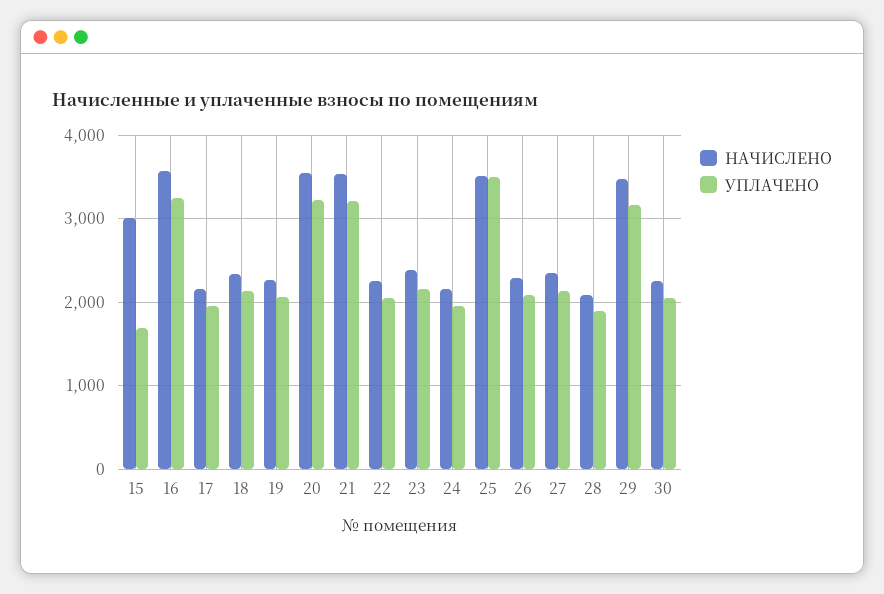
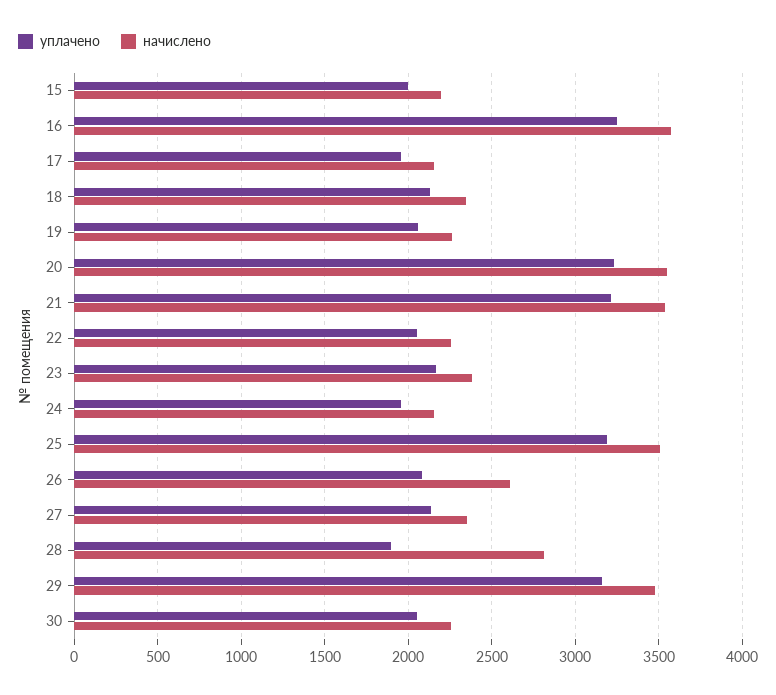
  {
    "НАЧИСЛЕНО": {
-     "15": 3000,
+     "15": 2200,
      "16": 3600,
      "17": 2150,
      "18": 2350,
      "19": 2250,
      "20": 3550,
      "21": 3550,
      "22": 2250,
      "23": 2400,
      "24": 2150,
      "25": 3500,
-     "26": 2300,
+     "26": 2600,
      "27": 2350,
-     "28": 2100,
+     "28": 2800,
      "29": 3500,
      "30": 2250
    },
    "УПЛАЧЕНО": {
-     "15": 1700,
+     "15": 2000,
      "16": 3250,
      "17": 1950,
      "18": 2150,
      "19": 2050,
      "20": 3250,
      "21": 3200,
      "22": 2050,
      "23": 2150,
      "24": 1950,
-     "25": 3500,
+     "25": 3200,
      "26": 2100,
      "27": 2150,
      "28": 1900,
      "29": 3150,
      "30": 2050
    }
  }

